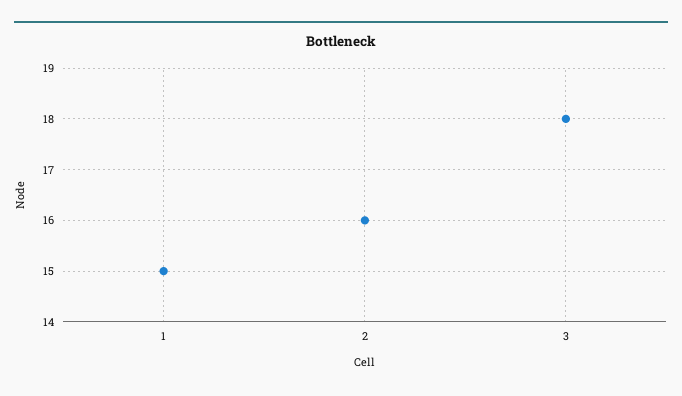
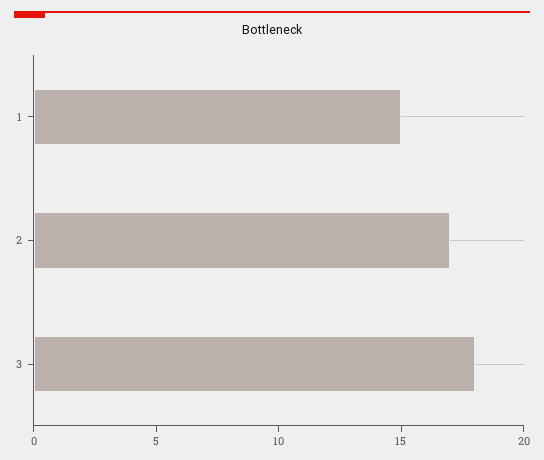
  {
    "1": 15,
-   "2": 16,
+   "2": 17,
    "3": 18
  }

